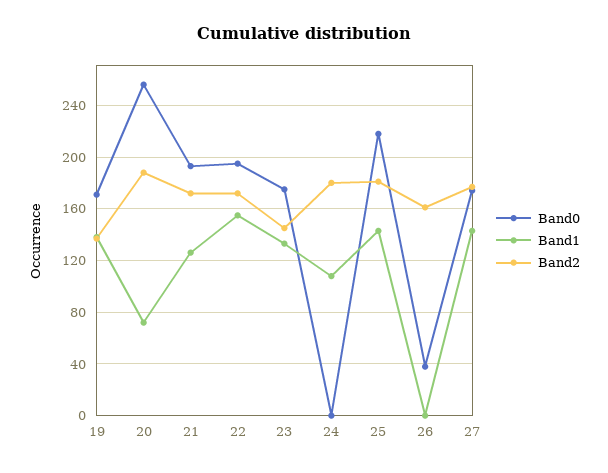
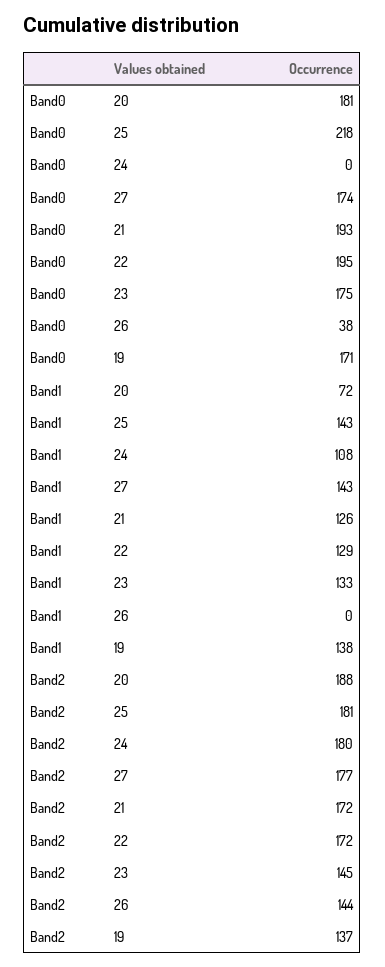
  {
    "Band0": {
      "19": 171,
-     "20": 255,
+     "20": 181,
      "21": 193,
      "22": 195,
      "23": 175,
      "24": 0,
      "25": 218,
      "26": 38,
      "27": 174
    },
    "Band1": {
      "19": 138,
      "20": 72,
      "21": 126,
-     "22": 155,
+     "22": 129,
      "23": 133,
      "24": 108,
      "25": 143,
      "26": 0,
      "27": 143
    },
    "Band2": {
      "19": 137,
      "20": 188,
      "21": 172,
      "22": 172,
      "23": 145,
      "24": 180,
      "25": 181,
-     "26": 160,
+     "26": 144,
      "27": 177
    }
  }

